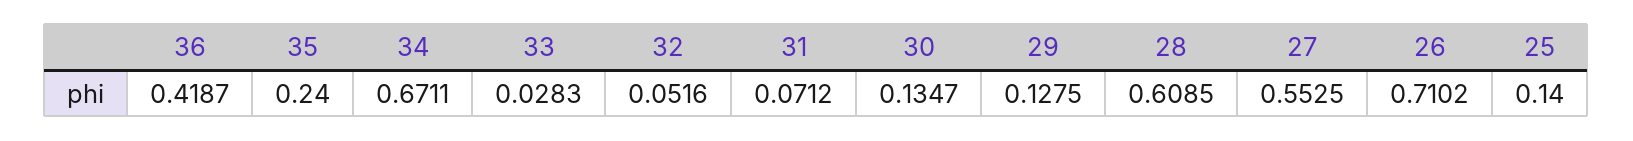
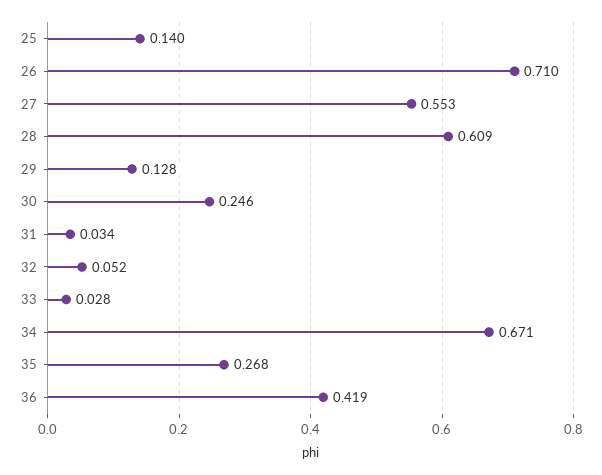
  {
    "36": 0.4187,
-   "35": 0.24,
+   "35": 0.268,
    "34": 0.6711,
    "33": 0.0283,
    "32": 0.0516,
-   "31": 0.0712,
+   "31": 0.034,
-   "30": 0.1347,
+   "30": 0.246,
    "29": 0.1275,
    "28": 0.6085,
    "27": 0.5525,
    "26": 0.7102,
    "25": 0.14
  }

